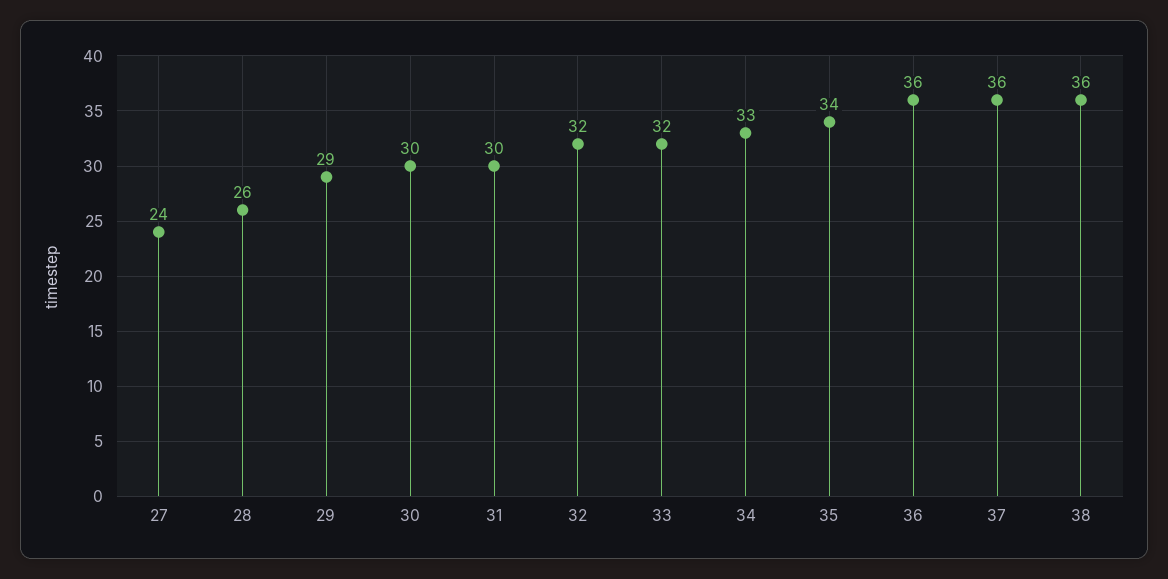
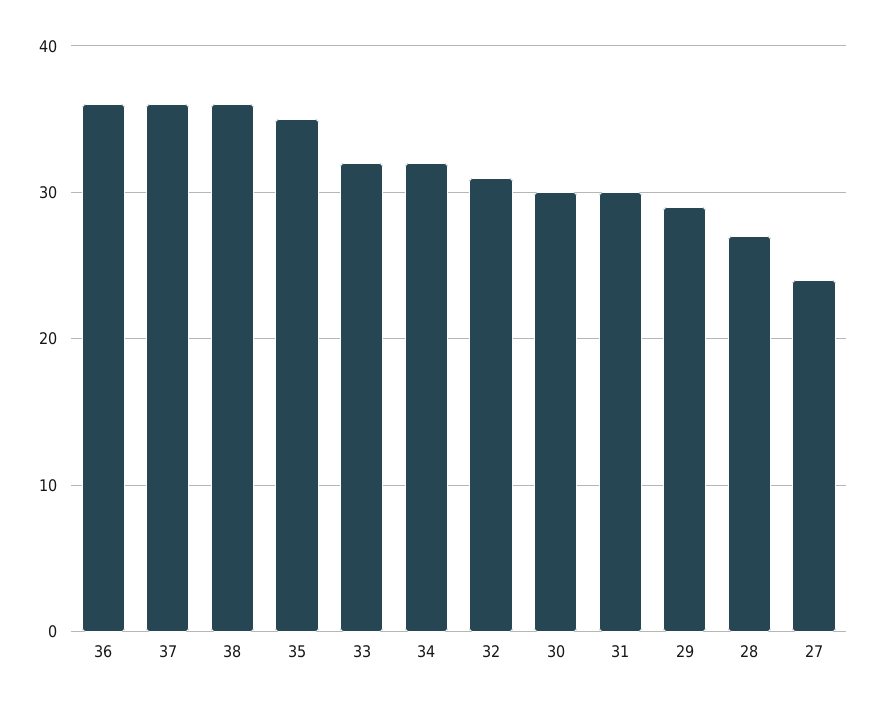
  {
    "27": 24,
-   "28": 26,
+   "28": 27,
    "29": 29,
    "30": 30,
    "31": 30,
-   "32": 32,
+   "32": 31,
    "33": 32,
-   "34": 33,
+   "34": 32,
-   "35": 34,
+   "35": 35,
    "36": 36,
    "37": 36,
    "38": 36
  }

